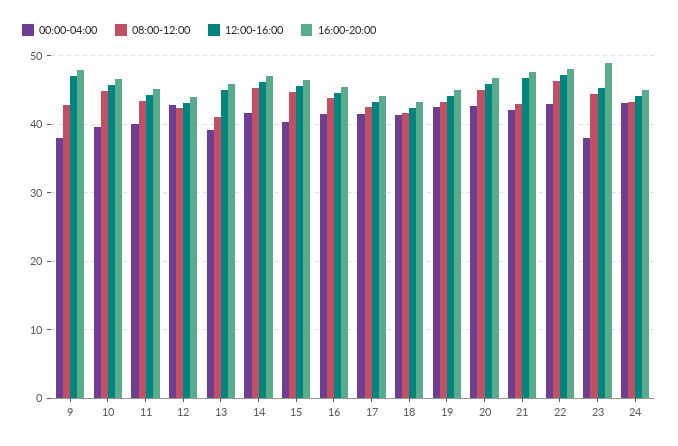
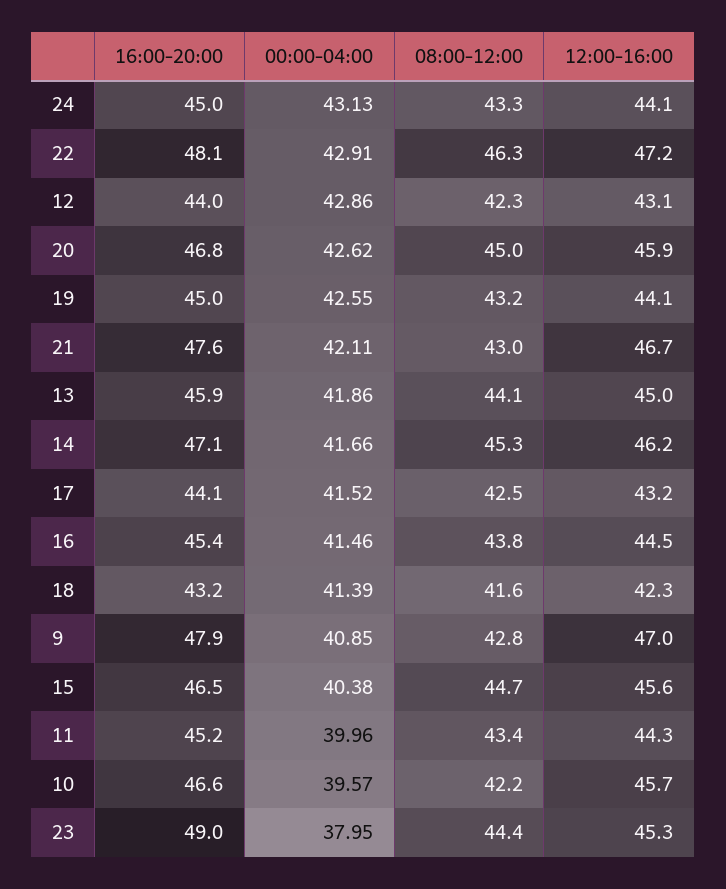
  {
    "00:00-04:00": {
-     "9": 38,
+     "9": 40.85,
      "10": 39.57,
      "11": 39.96,
      "12": 42.86,
-     "13": 39,
+     "13": 41.86,
      "14": 41.66,
      "15": 40.38,
      "16": 41.46,
      "17": 41.52,
      "18": 41.39,
      "19": 42.55,
      "20": 42.62,
      "21": 42.11,
      "22": 42.91,
      "23": 37.95,
      "24": 43.13
    },
    "08:00-12:00": {
      "9": 42.8,
-     "10": 45,
+     "10": 42.2,
      "11": 43.4,
      "12": 42.3,
-     "13": 41,
+     "13": 44.1,
      "14": 45.3,
      "15": 44.7,
      "16": 43.8,
      "17": 42.5,
      "18": 41.6,
      "19": 43.2,
      "20": 45,
      "21": 43,
      "22": 46.3,
      "23": 44.4,
      "24": 43.3
    },
    "12:00-16:00": {
      "9": 47,
      "10": 45.7,
      "11": 44.3,
      "12": 43.1,
      "13": 45,
      "14": 46.2,
      "15": 45.6,
      "16": 44.5,
      "17": 43.2,
      "18": 42.3,
      "19": 44.1,
      "20": 45.9,
      "21": 46.7,
      "22": 47.2,
      "23": 45.3,
      "24": 44.1
    },
    "16:00-20:00": {
      "9": 47.9,
      "10": 46.6,
      "11": 45.2,
      "12": 44,
      "13": 45.9,
      "14": 47.1,
      "15": 46.5,
      "16": 45.4,
      "17": 44.1,
      "18": 43.2,
      "19": 45,
      "20": 46.8,
      "21": 47.6,
      "22": 48.1,
      "23": 49,
      "24": 45
    }
  }

